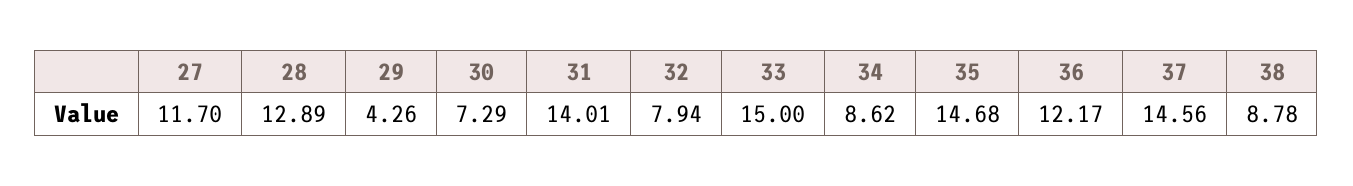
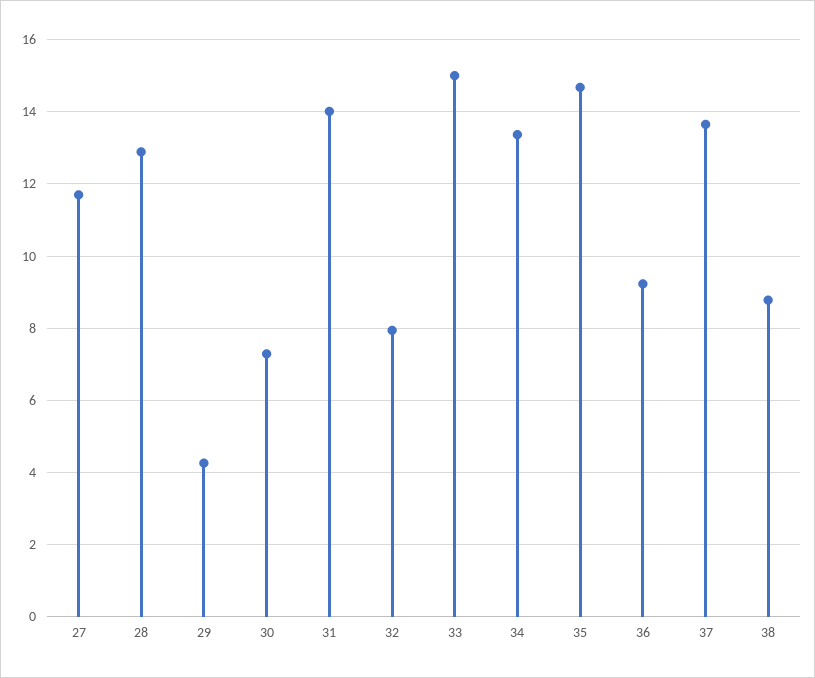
  {
    "27": 11.7,
    "28": 12.89,
    "29": 4.26,
    "30": 7.29,
    "31": 14.01,
    "32": 7.94,
    "33": 15,
-   "34": 8.62,
+   "34": 13.4,
    "35": 14.68,
-   "36": 12.17,
+   "36": 9.2,
-   "37": 14.56,
+   "37": 13.6,
    "38": 8.78
  }

